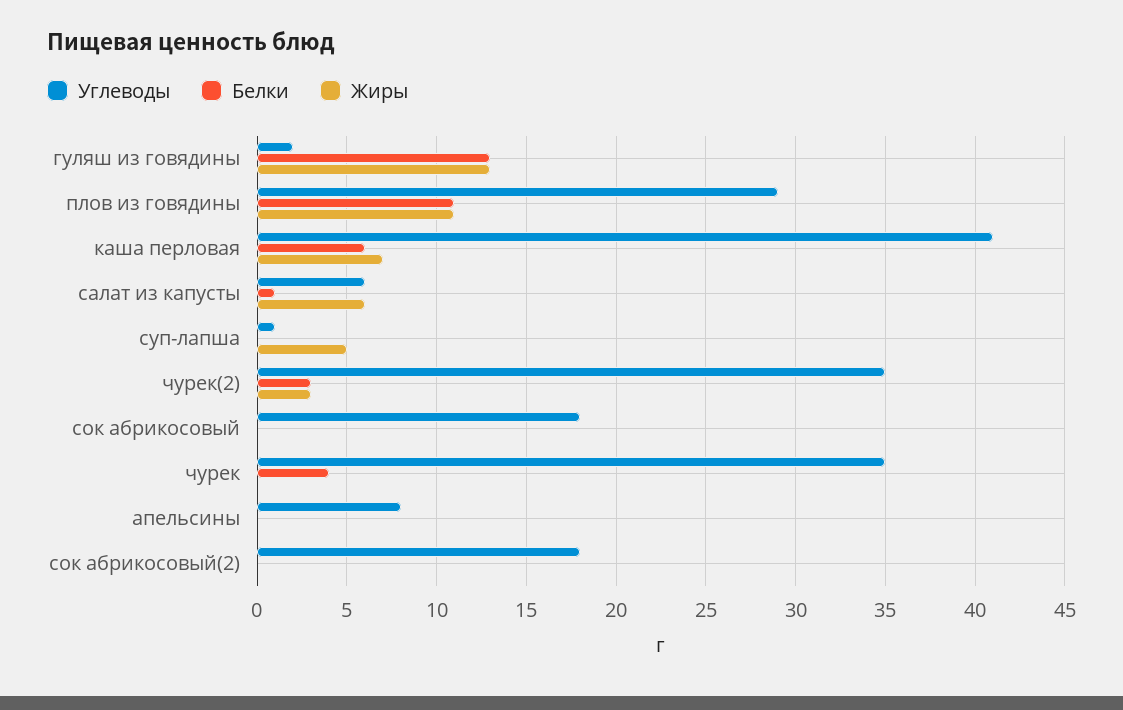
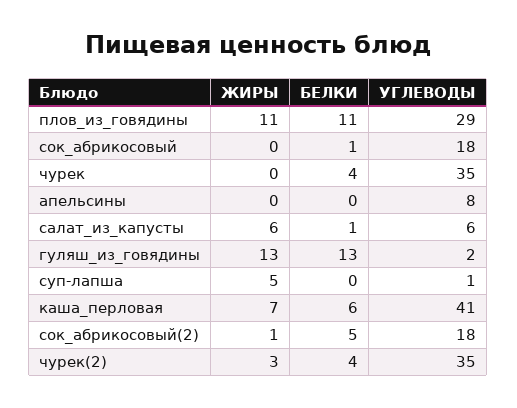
  {
    "Углеводы": {
      "гуляш из говядины": 2,
      "плов из говядины": 29,
      "каша перловая": 41,
      "салат из капусты": 6,
      "суп-лапша": 1,
      "чурек(2)": 35,
      "сок абрикосовый": 18,
      "чурек": 35,
      "апельсины": 8,
      "сок абрикосовый(2)": 18
    },
    "Белки": {
      "гуляш из говядины": 13,
      "плов из говядины": 11,
      "каша перловая": 6,
      "салат из капусты": 1,
      "суп-лапша": 0,
-     "чурек(2)": 3,
+     "чурек(2)": 4,
-     "сок абрикосовый": 0,
+     "сок абрикосовый": 1,
      "чурек": 4,
      "апельсины": 0,
-     "сок абрикосовый(2)": 0
+     "сок абрикосовый(2)": 5
    },
    "Жиры": {
      "гуляш из говядины": 13,
      "плов из говядины": 11,
      "каша перловая": 7,
      "салат из капусты": 6,
      "суп-лапша": 5,
      "чурек(2)": 3,
      "сок абрикосовый": 0,
      "чурек": 0,
      "апельсины": 0,
-     "сок абрикосовый(2)": 0
+     "сок абрикосовый(2)": 1
    }
  }

